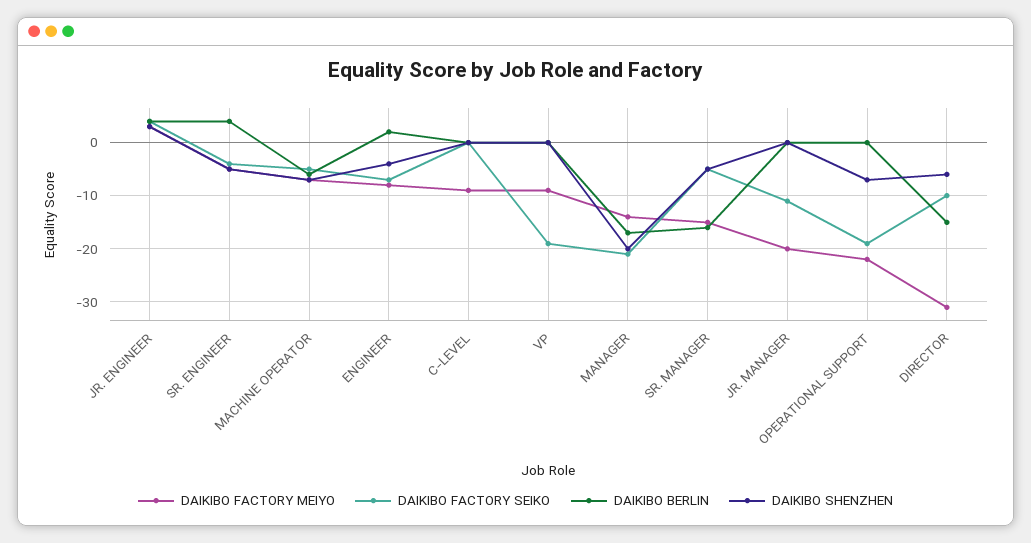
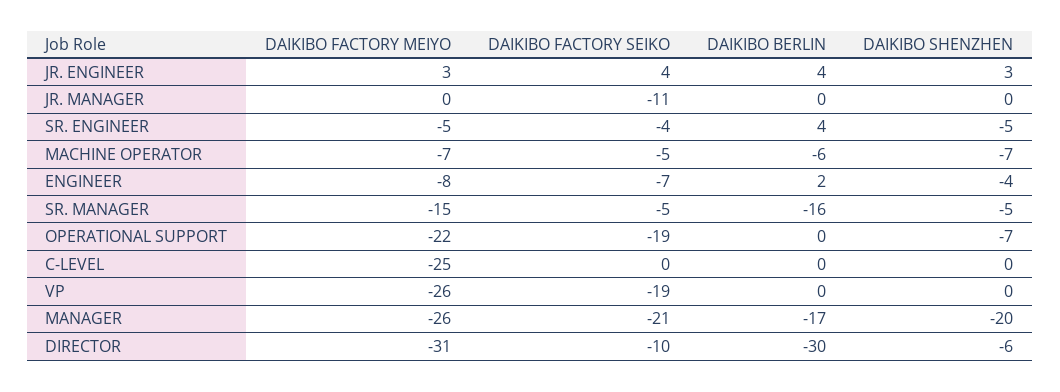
  {
    "DAIKIBO FACTORY MEIYO": {
      "JR. ENGINEER": 3,
      "SR. ENGINEER": -5,
      "MACHINE OPERATOR": -7,
      "ENGINEER": -8,
-     "C-LEVEL": -10,
+     "C-LEVEL": -25,
-     "VP": -10,
+     "VP": -26,
-     "MANAGER": -15,
+     "MANAGER": -26,
      "SR. MANAGER": -15,
-     "JR. MANAGER": -20,
+     "JR. MANAGER": 0,
      "OPERATIONAL SUPPORT": -22,
      "DIRECTOR": -31
    },
    "DAIKIBO FACTORY SEIKO": {
      "JR. ENGINEER": 4,
      "SR. ENGINEER": -4,
      "MACHINE OPERATOR": -5,
      "ENGINEER": -7,
      "C-LEVEL": 0,
      "VP": -19,
      "MANAGER": -21,
      "SR. MANAGER": -5,
      "JR. MANAGER": -11,
      "OPERATIONAL SUPPORT": -19,
      "DIRECTOR": -10
    },
    "DAIKIBO BERLIN": {
      "JR. ENGINEER": 4,
      "SR. ENGINEER": 4,
      "MACHINE OPERATOR": -6,
      "ENGINEER": 2,
      "C-LEVEL": 0,
      "VP": 0,
      "MANAGER": -17,
      "SR. MANAGER": -16,
      "JR. MANAGER": 0,
      "OPERATIONAL SUPPORT": 0,
-     "DIRECTOR": -15
+     "DIRECTOR": -30
    },
    "DAIKIBO SHENZHEN": {
      "JR. ENGINEER": 3,
      "SR. ENGINEER": -5,
      "MACHINE OPERATOR": -7,
      "ENGINEER": -4,
      "C-LEVEL": 0,
      "VP": 0,
      "MANAGER": -20,
      "SR. MANAGER": -5,
      "JR. MANAGER": 0,
      "OPERATIONAL SUPPORT": -7,
      "DIRECTOR": -6
    }
  }

